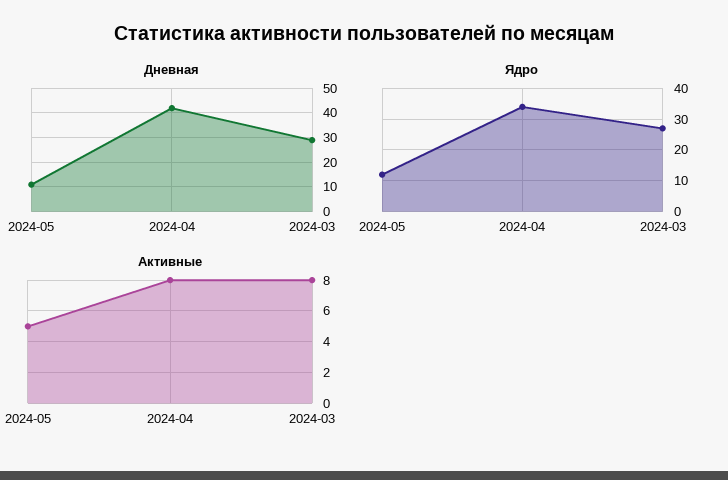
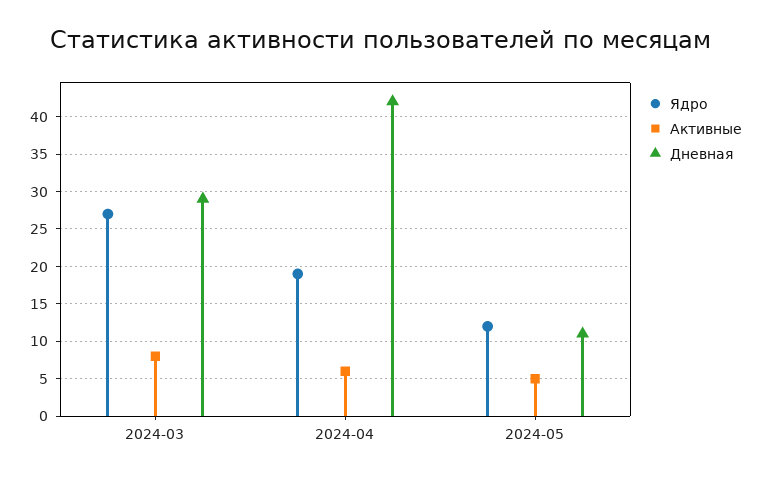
  {
    "Дневная": {
      "2024-05": 11,
      "2024-04": 42,
      "2024-03": 29
    },
    "Ядро": {
      "2024-05": 12,
-     "2024-04": 35,
+     "2024-04": 19,
      "2024-03": 27
    },
    "Активные": {
      "2024-05": 5,
-     "2024-04": 8,
+     "2024-04": 6,
      "2024-03": 8
    }
  }

